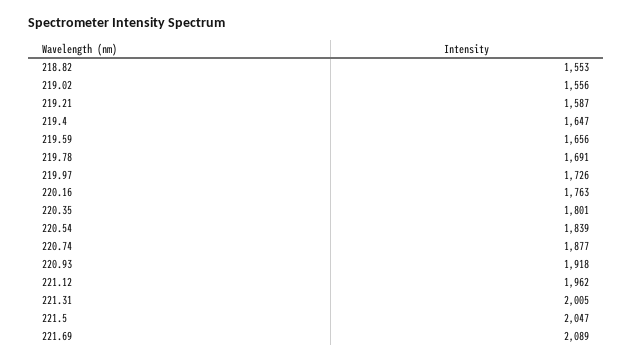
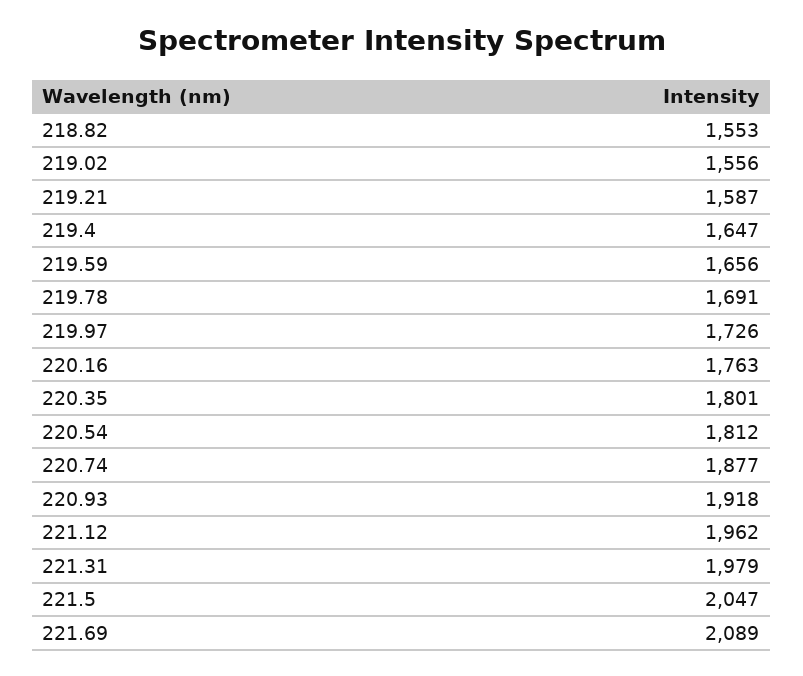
  {
    "218.82": 1553,
    "219.02": 1556,
    "219.21": 1587,
    "219.4": 1647,
    "219.59": 1656,
    "219.78": 1691,
    "219.97": 1726,
    "220.16": 1763,
    "220.35": 1801,
-   "220.54": 1839,
+   "220.54": 1812,
    "220.74": 1877,
    "220.93": 1918,
    "221.12": 1962,
-   "221.31": 2005,
+   "221.31": 1979,
    "221.5": 2047,
    "221.69": 2089
  }

